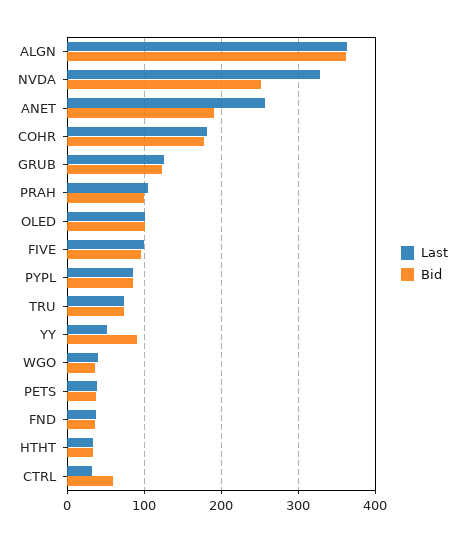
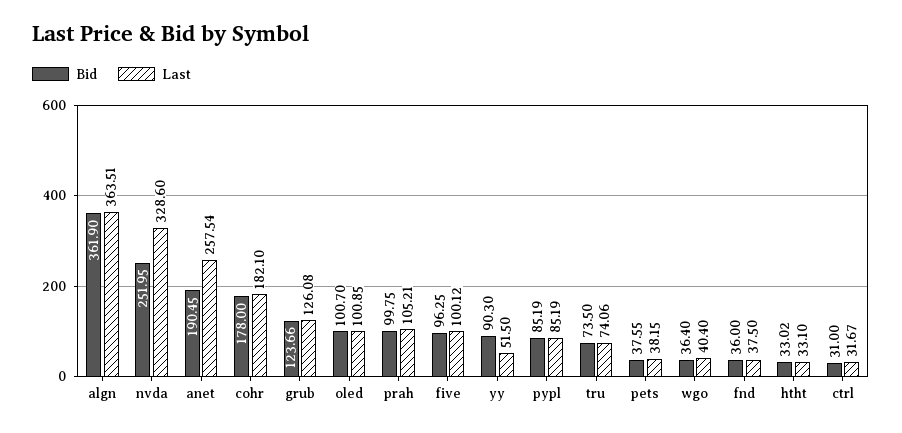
  {
    "Last": {
      "ALGN": 363.51,
      "NVDA": 328.6,
      "ANET": 257.54,
      "COHR": 182.1,
      "GRUB": 126.08,
      "PRAH": 105.21,
      "OLED": 100.85,
      "FIVE": 100.12,
      "PYPL": 85.19,
      "TRU": 74.06,
      "YY": 51.5,
      "WGO": 40.4,
      "PETS": 38.15,
      "FND": 37.5,
      "HTHT": 33.1,
      "CTRL": 31.67
    },
    "Bid": {
      "ALGN": 361.9,
      "NVDA": 251.95,
      "ANET": 190.45,
      "COHR": 178,
      "GRUB": 123.66,
      "PRAH": 99.75,
      "OLED": 100.7,
      "FIVE": 96.25,
      "PYPL": 85.19,
      "TRU": 73.5,
      "YY": 90.3,
      "WGO": 36.4,
      "PETS": 37.55,
      "FND": 36,
      "HTHT": 33.02,
-     "CTRL": 60
+     "CTRL": 31
    }
  }

